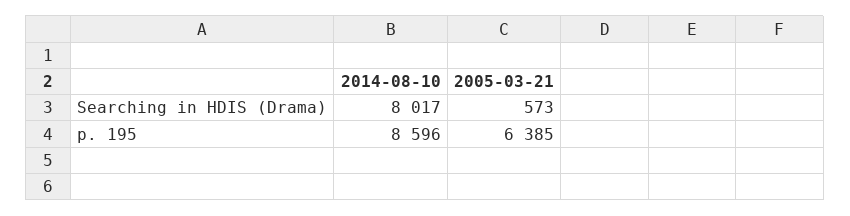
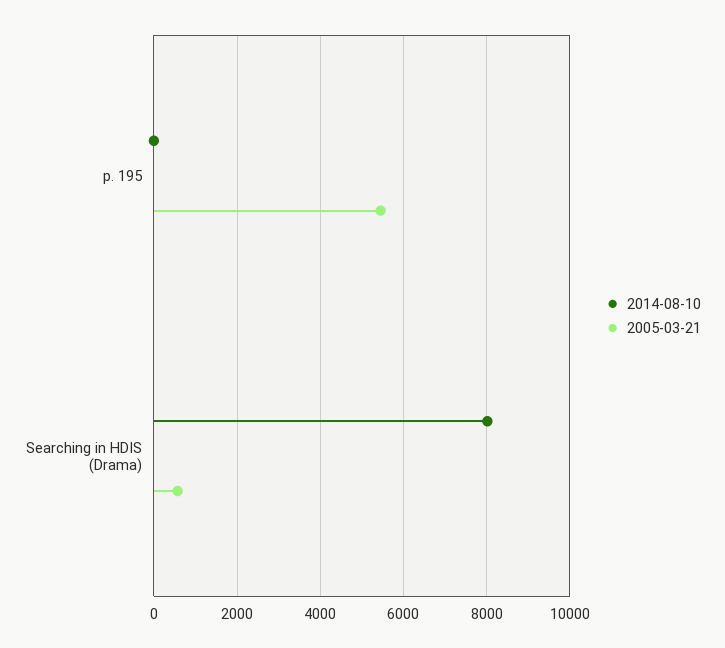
  {
    "2014-08-10": {
      "Searching in HDIS (Drama)": 8017,
-     "p. 195": 8596
+     "p. 195": 0
    },
    "2005-03-21": {
      "Searching in HDIS (Drama)": 573,
-     "p. 195": 6385
+     "p. 195": 5400
    }
  }

